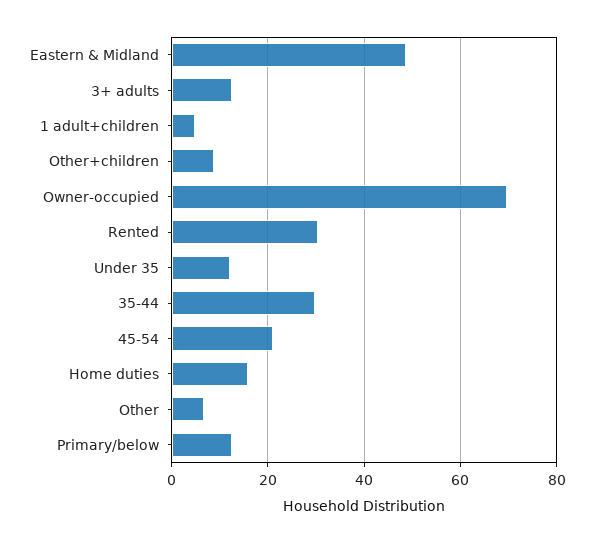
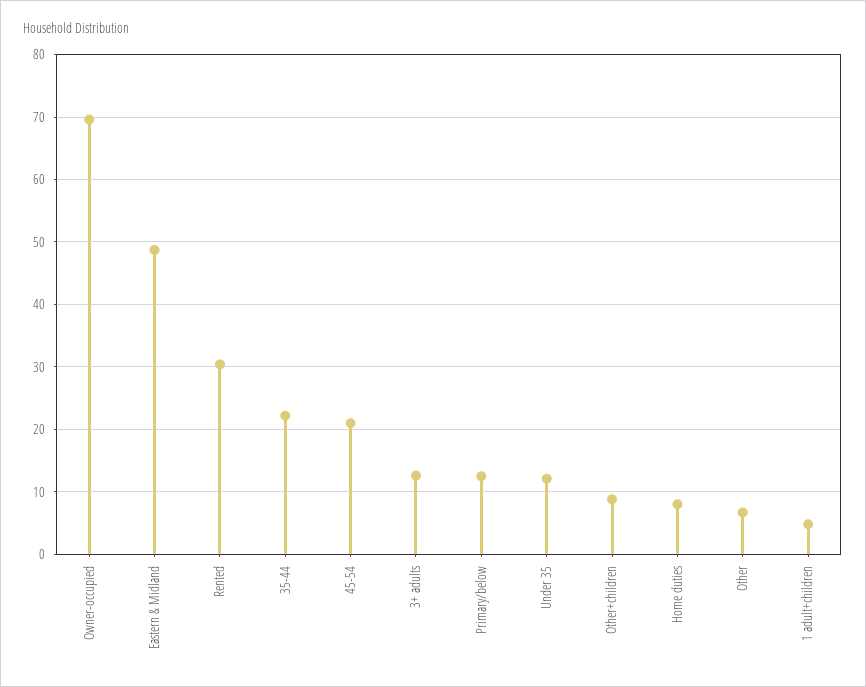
  {
    "Eastern & Midland": 49,
    "3+ adults": 13,
    "1 adult+children": 5,
    "Other+children": 9,
    "Owner-occupied": 70,
    "Rented": 30,
    "Under 35": 12,
-   "35-44": 30,
+   "35-44": 22,
    "45-54": 21,
-   "Home duties": 16,
+   "Home duties": 8,
    "Other": 7,
    "Primary/below": 13
  }

